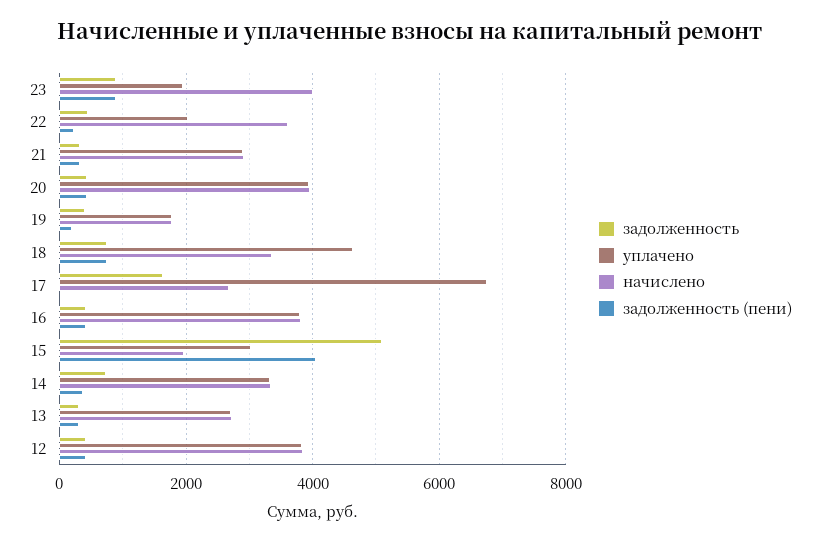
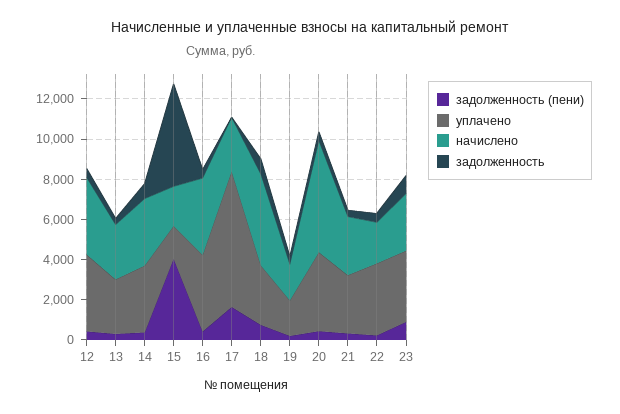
  {
    "задолженность": {
      "23": 800,
      "22": 400,
      "21": 400,
      "20": 400,
      "19": 400,
      "18": 800,
-     "17": 1600,
+     "17": 0,
      "16": 400,
      "15": 5000,
      "14": 800,
      "13": 400,
      "12": 400
    },
    "уплачено": {
-     "23": 2000,
+     "23": 3500,
-     "22": 2000,
+     "22": 3500,
      "21": 3000,
      "20": 4000,
      "19": 1800,
-     "18": 4600,
+     "18": 3000,
      "17": 6800,
      "16": 3800,
-     "15": 3000,
+     "15": 1500,
      "14": 3400,
      "13": 2800,
      "12": 3800
    },
    "начислено": {
-     "23": 4000,
+     "23": 3000,
-     "22": 3600,
+     "22": 2000,
      "21": 3000,
-     "20": 4000,
+     "20": 5500,
      "19": 1800,
-     "18": 3400,
+     "18": 4500,
      "17": 2600,
      "16": 3800,
      "15": 2000,
      "14": 3400,
      "13": 2800,
      "12": 3800
    },
    "задолженность (пени)": {
      "23": 800,
      "22": 200,
      "21": 400,
      "20": 400,
      "19": 200,
      "18": 800,
-     "17": 0,
+     "17": 1500,
      "16": 400,
      "15": 4000,
      "14": 400,
      "13": 400,
      "12": 400
    }
  }

